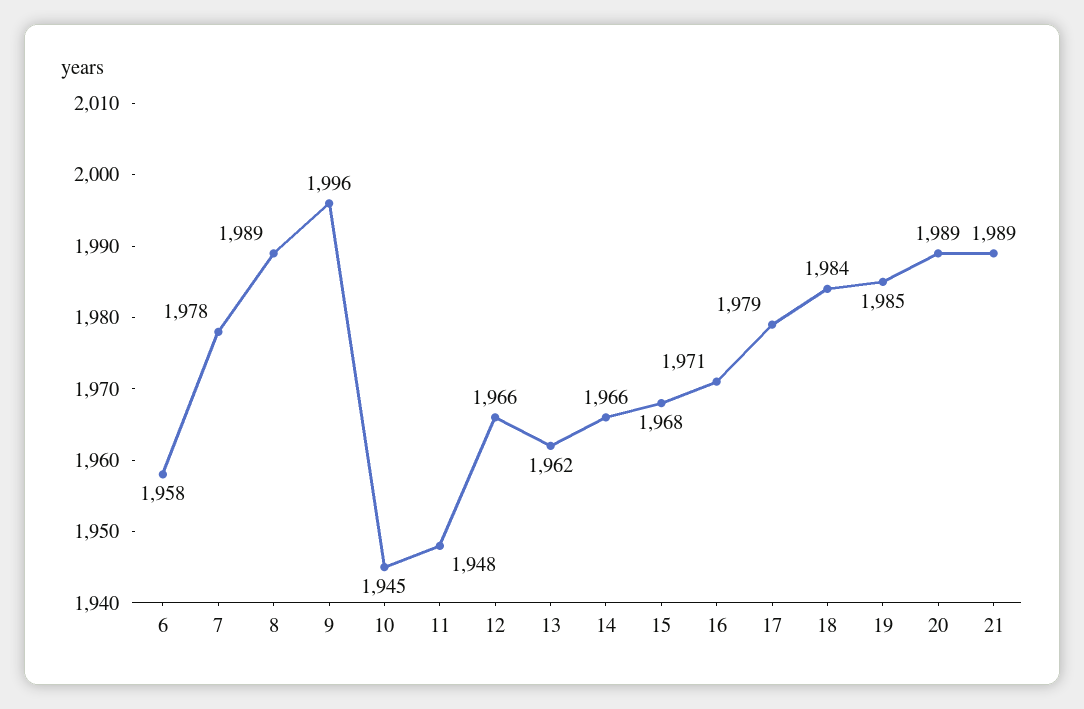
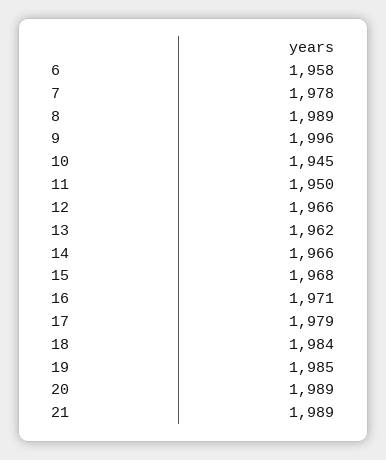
  {
    "6": 1958,
    "7": 1978,
    "8": 1989,
    "9": 1996,
    "10": 1945,
-   "11": 1948,
+   "11": 1950,
    "12": 1966,
    "13": 1962,
    "14": 1966,
    "15": 1968,
    "16": 1971,
    "17": 1979,
    "18": 1984,
    "19": 1985,
    "20": 1989,
    "21": 1989
  }

